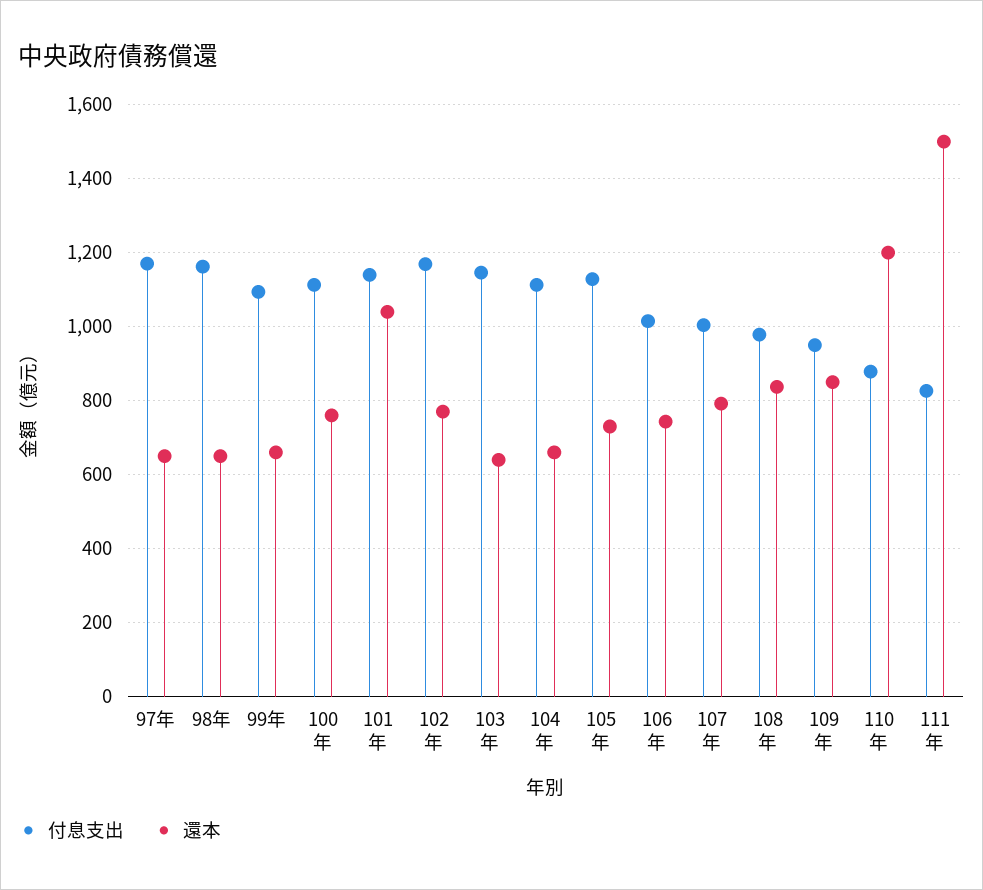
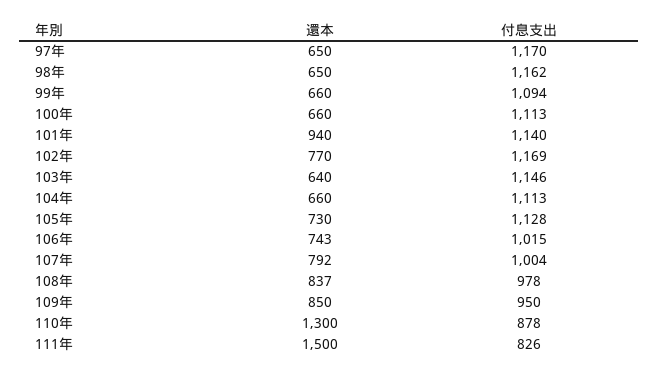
  {
    "付息支出": {
      "97年": 1170,
      "98年": 1162,
      "99年": 1094,
      "100年": 1113,
      "101年": 1140,
      "102年": 1169,
      "103年": 1146,
      "104年": 1113,
      "105年": 1128,
      "106年": 1015,
      "107年": 1004,
      "108年": 978,
      "109年": 950,
      "110年": 878,
      "111年": 826
    },
    "還本": {
      "97年": 650,
      "98年": 650,
      "99年": 660,
-     "100年": 760,
+     "100年": 660,
-     "101年": 1040,
+     "101年": 940,
      "102年": 770,
      "103年": 640,
      "104年": 660,
      "105年": 730,
      "106年": 743,
      "107年": 792,
      "108年": 837,
      "109年": 850,
-     "110年": 1200,
+     "110年": 1300,
      "111年": 1500
    }
  }

